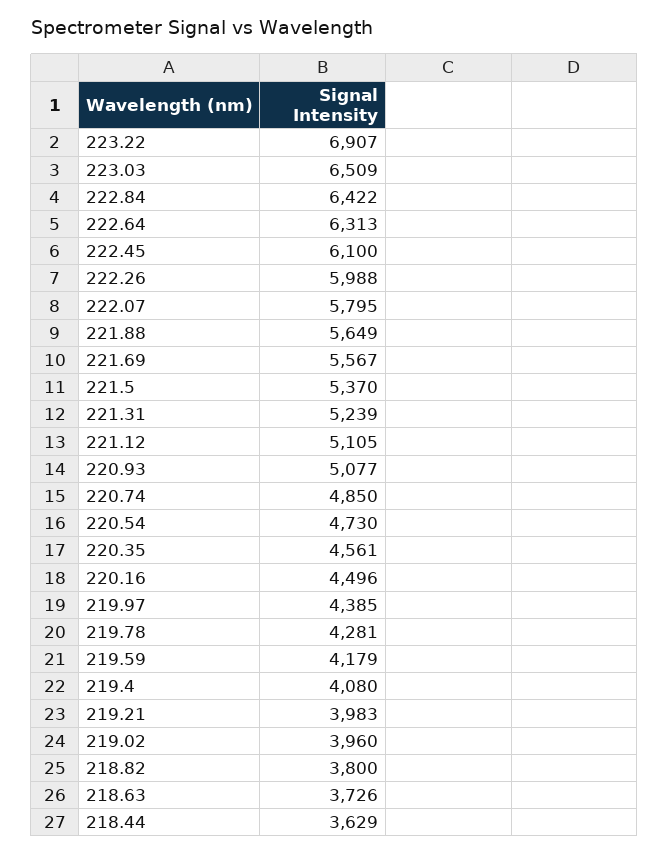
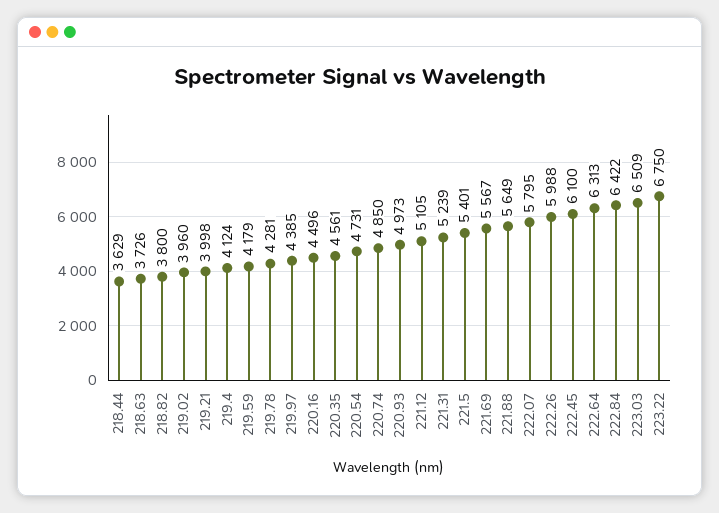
  {
-   "223.22": 6907,
+   "223.22": 6750,
    "223.03": 6509,
    "222.84": 6422,
    "222.64": 6313,
    "222.45": 6100,
    "222.26": 5988,
    "222.07": 5795,
    "221.88": 5649,
    "221.69": 5567,
-   "221.5": 5370,
+   "221.5": 5401,
    "221.31": 5239,
    "221.12": 5105,
-   "220.93": 5077,
+   "220.93": 4973,
    "220.74": 4850,
-   "220.54": 4730,
+   "220.54": 4731,
    "220.35": 4561,
    "220.16": 4496,
    "219.97": 4385,
    "219.78": 4281,
    "219.59": 4179,
-   "219.4": 4080,
+   "219.4": 4124,
-   "219.21": 3983,
+   "219.21": 3998,
    "219.02": 3960,
    "218.82": 3800,
    "218.63": 3726,
    "218.44": 3629
  }

